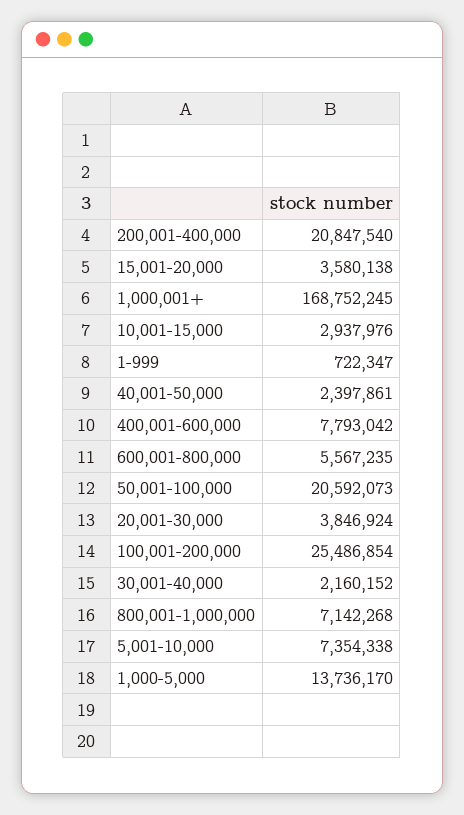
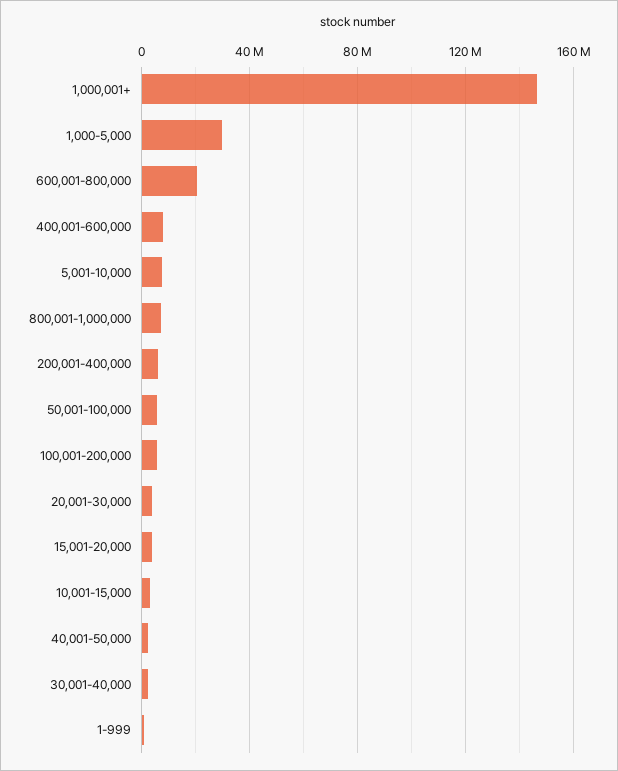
  {
-   "200,001-400,000": 20847540,
+   "200,001-400,000": 5000000,
    "15,001-20,000": 3580138,
-   "1,000,001+": 168752245,
+   "1,000,001+": 145000000,
    "10,001-15,000": 2937976,
    "1-999": 722347,
    "40,001-50,000": 2397861,
    "400,001-600,000": 7793042,
-   "600,001-800,000": 5567235,
+   "600,001-800,000": 20000000,
-   "50,001-100,000": 20592073,
+   "50,001-100,000": 5000000,
    "20,001-30,000": 3846924,
-   "100,001-200,000": 25486854,
+   "100,001-200,000": 5000000,
    "30,001-40,000": 2160152,
    "800,001-1,000,000": 7142268,
    "5,001-10,000": 7354338,
-   "1,000-5,000": 13736170
+   "1,000-5,000": 30000000
  }

